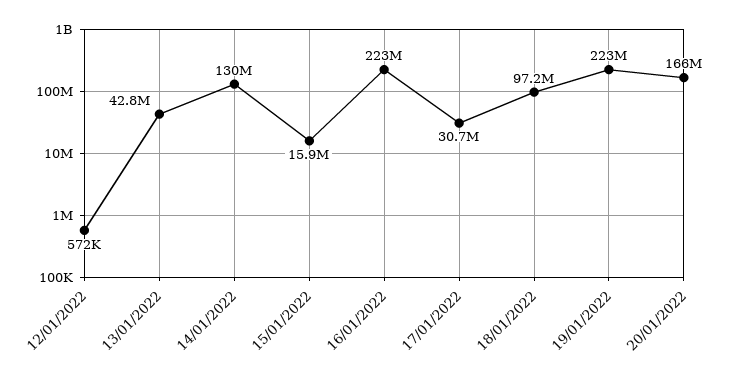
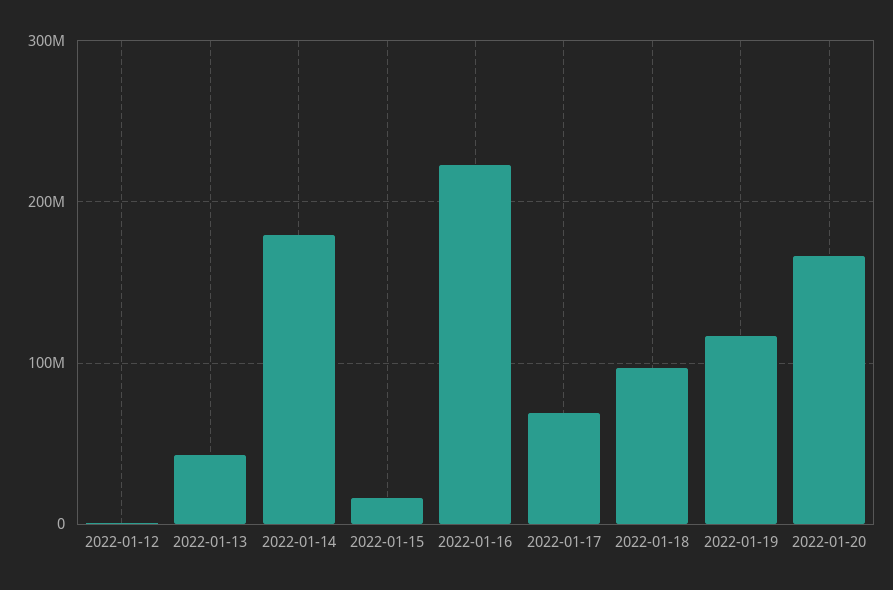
  {
    "12/01/2022": 572000,
    "13/01/2022": 42800000,
-   "14/01/2022": 130000000,
+   "14/01/2022": 180000000,
    "15/01/2022": 15900000,
    "16/01/2022": 223000000,
-   "17/01/2022": 30700000,
+   "17/01/2022": 70000000,
    "18/01/2022": 97200000,
-   "19/01/2022": 223000000,
+   "19/01/2022": 120000000,
    "20/01/2022": 166000000
  }

